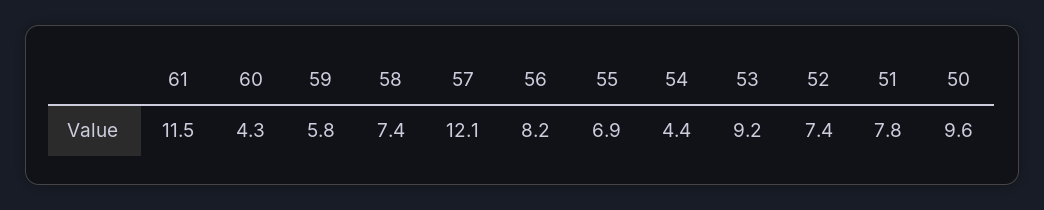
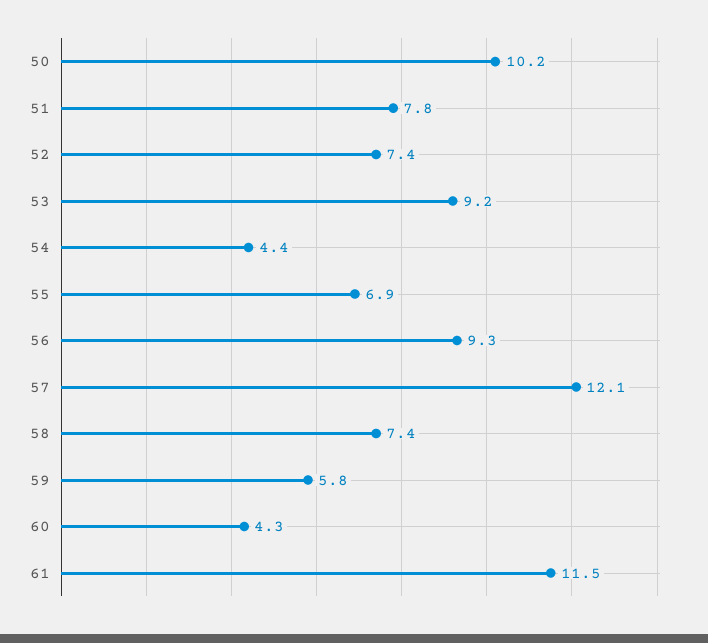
  {
    "61": 11.5,
    "60": 4.3,
    "59": 5.8,
    "58": 7.4,
    "57": 12.1,
-   "56": 8.2,
+   "56": 9.3,
    "55": 6.9,
    "54": 4.4,
    "53": 9.2,
    "52": 7.4,
    "51": 7.8,
-   "50": 9.6
+   "50": 10.2
  }

